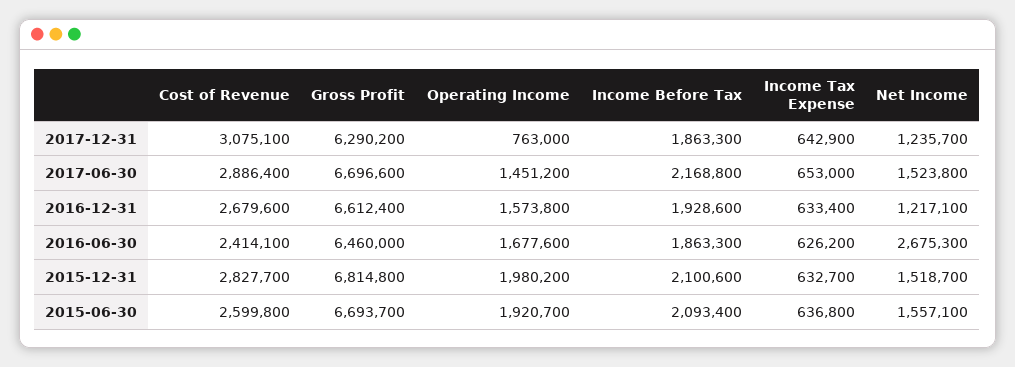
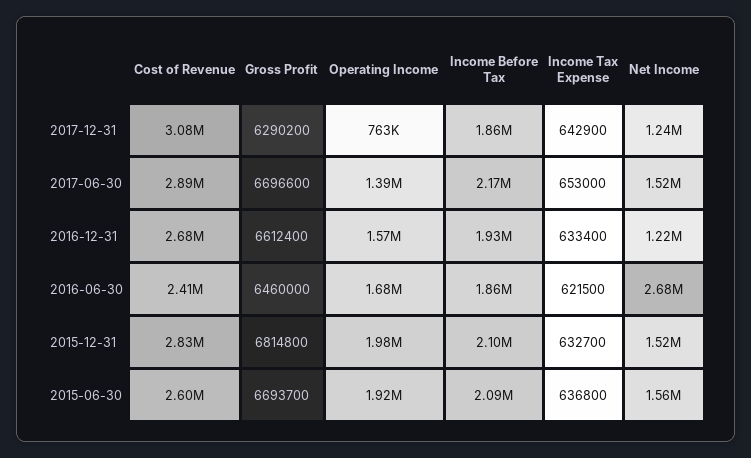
  {
    "Cost of Revenue": {
      "2017-12-31": 3075100,
      "2017-06-30": 2886400,
      "2016-12-31": 2679600,
      "2016-06-30": 2414100,
      "2015-12-31": 2827700,
      "2015-06-30": 2599800
    },
    "Gross Profit": {
      "2017-12-31": 6290200,
      "2017-06-30": 6696600,
      "2016-12-31": 6612400,
      "2016-06-30": 6460000,
      "2015-12-31": 6814800,
      "2015-06-30": 6693700
    },
    "Operating Income": {
      "2017-12-31": 763000,
-     "2017-06-30": 1451200,
+     "2017-06-30": 1390000,
      "2016-12-31": 1573800,
      "2016-06-30": 1677600,
      "2015-12-31": 1980200,
      "2015-06-30": 1920700
    },
    "Income Before Tax": {
      "2017-12-31": 1863300,
      "2017-06-30": 2168800,
      "2016-12-31": 1928600,
      "2016-06-30": 1863300,
      "2015-12-31": 2100600,
      "2015-06-30": 2093400
    },
    "Income Tax Expense": {
      "2017-12-31": 642900,
      "2017-06-30": 653000,
      "2016-12-31": 633400,
-     "2016-06-30": 626200,
+     "2016-06-30": 621500,
      "2015-12-31": 632700,
      "2015-06-30": 636800
    },
    "Net Income": {
      "2017-12-31": 1235700,
      "2017-06-30": 1523800,
      "2016-12-31": 1217100,
      "2016-06-30": 2675300,
      "2015-12-31": 1518700,
      "2015-06-30": 1557100
    }
  }

